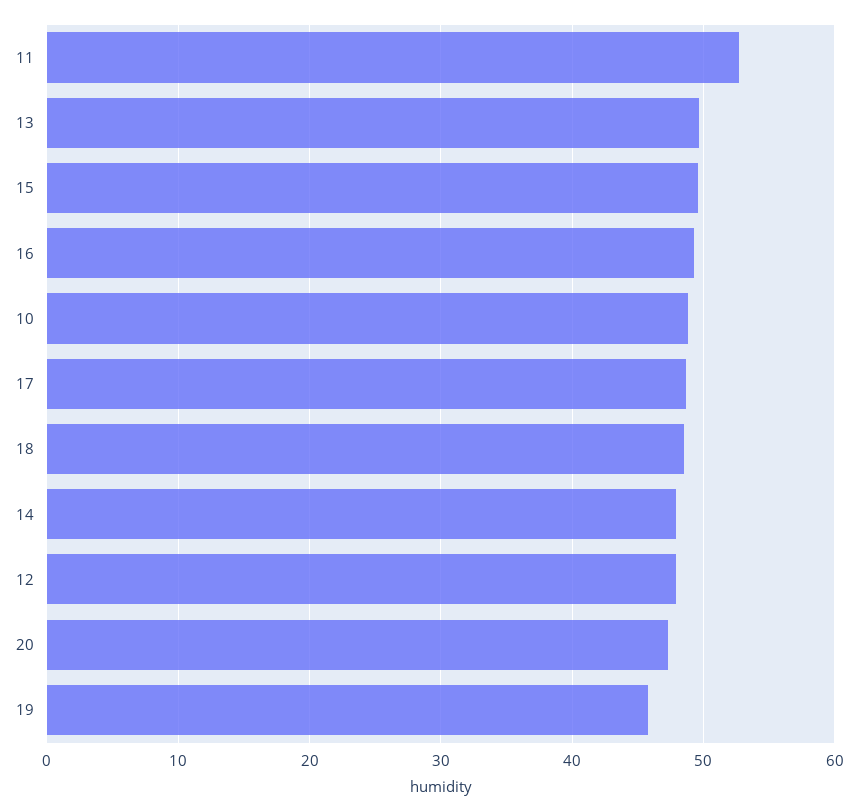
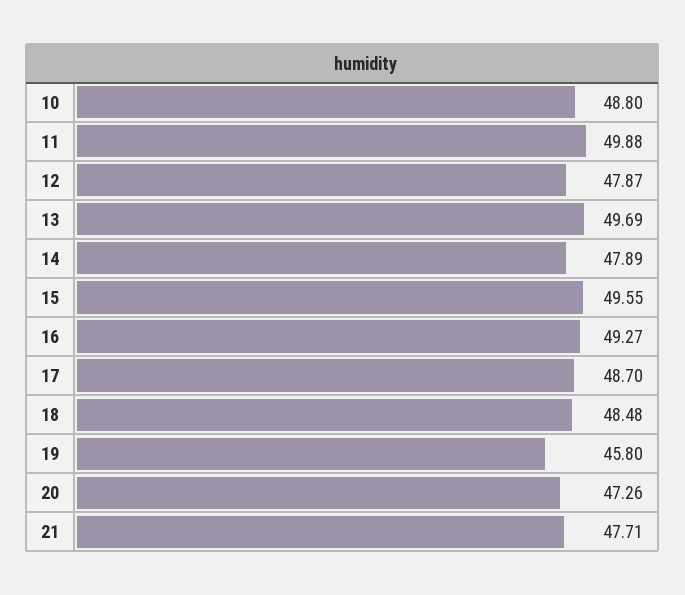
  {
-   "11": 53,
+   "11": 49.88,
    "13": 49.69,
    "15": 49.55,
    "16": 49.27,
    "10": 48.8,
    "17": 48.7,
    "18": 48.48,
    "14": 47.89,
    "12": 47.87,
    "20": 47.26,
-   "19": 45.8
+   "19": 45.8,
+   "21": 47.71
  }

